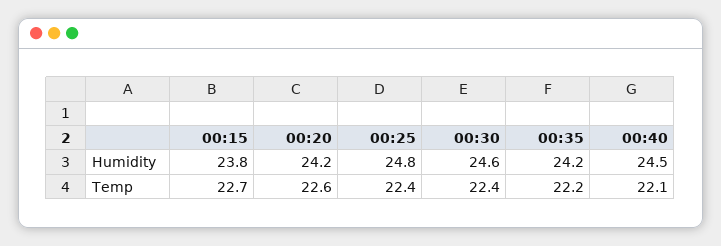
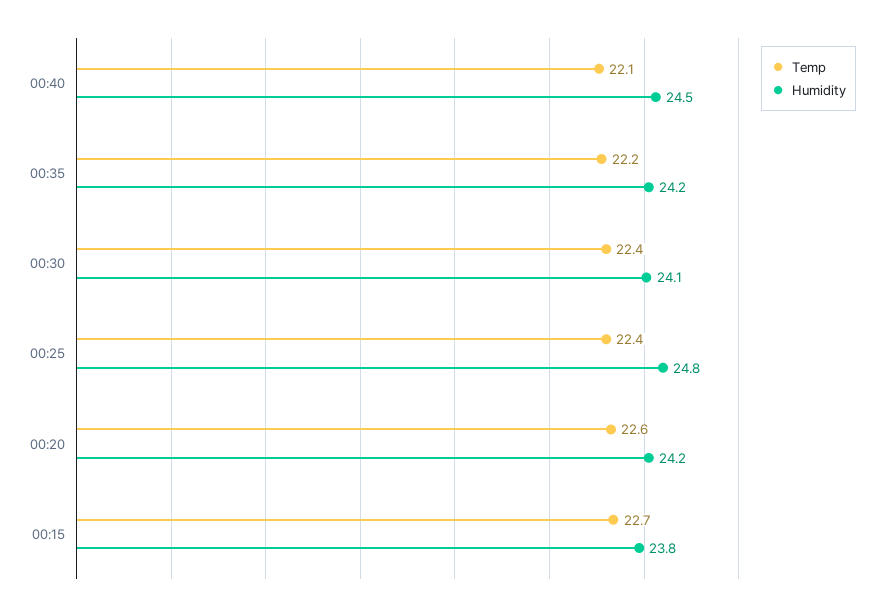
  {
    "Humidity": {
      "00:15": 23.8,
      "00:20": 24.2,
      "00:25": 24.8,
-     "00:30": 24.6,
+     "00:30": 24.1,
      "00:35": 24.2,
      "00:40": 24.5
    },
    "Temp": {
      "00:15": 22.7,
      "00:20": 22.6,
      "00:25": 22.4,
      "00:30": 22.4,
      "00:35": 22.2,
      "00:40": 22.1
    }
  }

